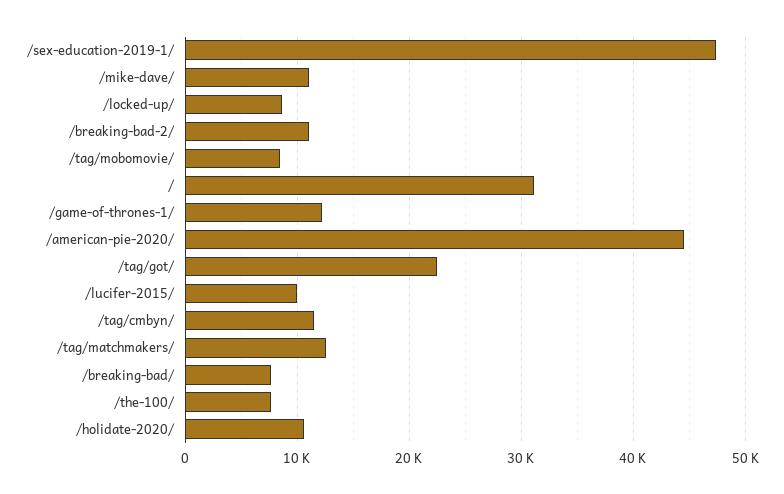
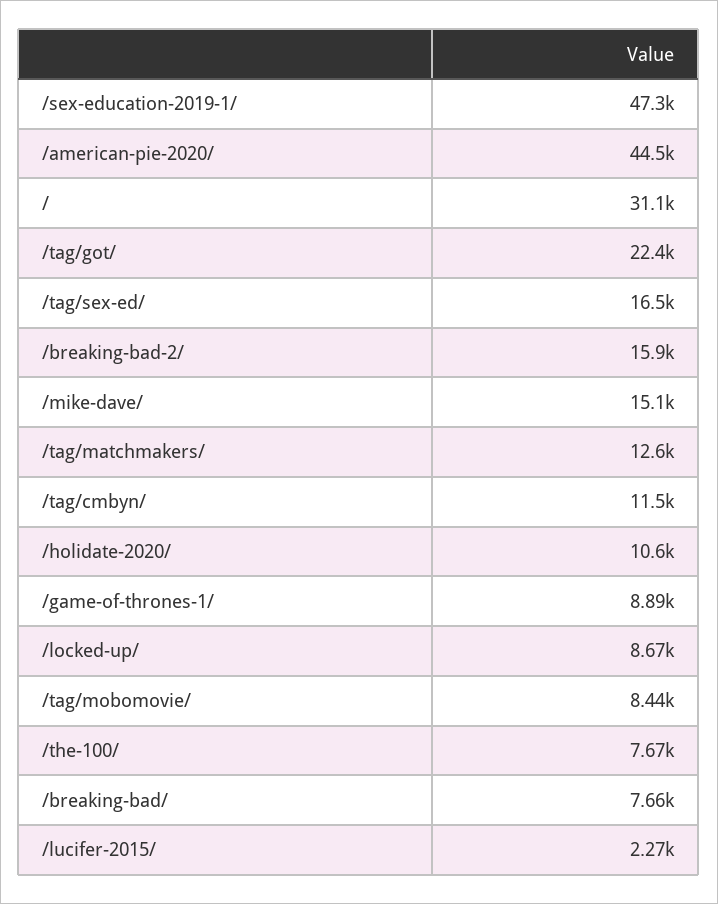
  {
    "/sex-education-2019-1/": 47300,
-   "/mike-dave/": 11000,
+   "/mike-dave/": 15100,
    "/locked-up/": 8670,
-   "/breaking-bad-2/": 11000,
+   "/breaking-bad-2/": 15900,
    "/tag/mobomovie/": 8440,
    "/": 31100,
-   "/game-of-thrones-1/": 12000,
+   "/game-of-thrones-1/": 8890,
    "/american-pie-2020/": 44500,
    "/tag/got/": 22400,
-   "/lucifer-2015/": 10000,
+   "/lucifer-2015/": 2270,
    "/tag/cmbyn/": 11500,
    "/tag/matchmakers/": 12600,
    "/breaking-bad/": 7660,
    "/the-100/": 7670,
-   "/holidate-2020/": 10600
+   "/holidate-2020/": 10600,
+   "/tag/sex-ed/": 16500
  }

